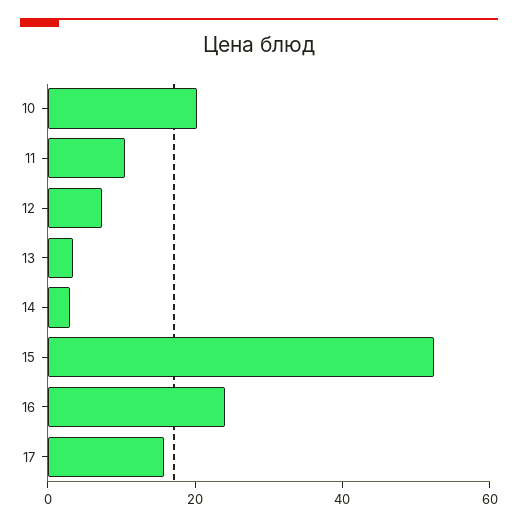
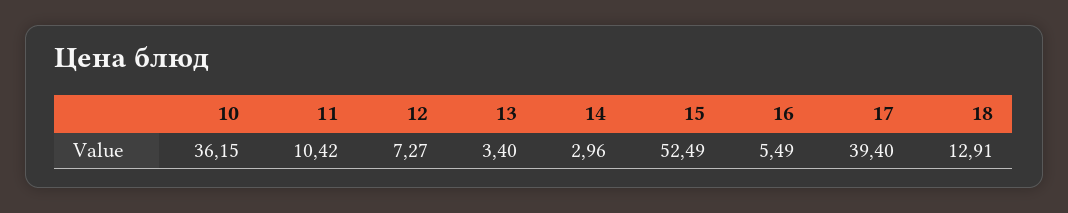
  {
-   "10": 20,
+   "10": 36.15,
    "11": 10.42,
    "12": 7.27,
    "13": 3.4,
    "14": 2.96,
    "15": 52.49,
-   "16": 25,
+   "16": 5.49,
-   "17": 15
+   "17": 39.4,
+   "18": 12.91
  }

